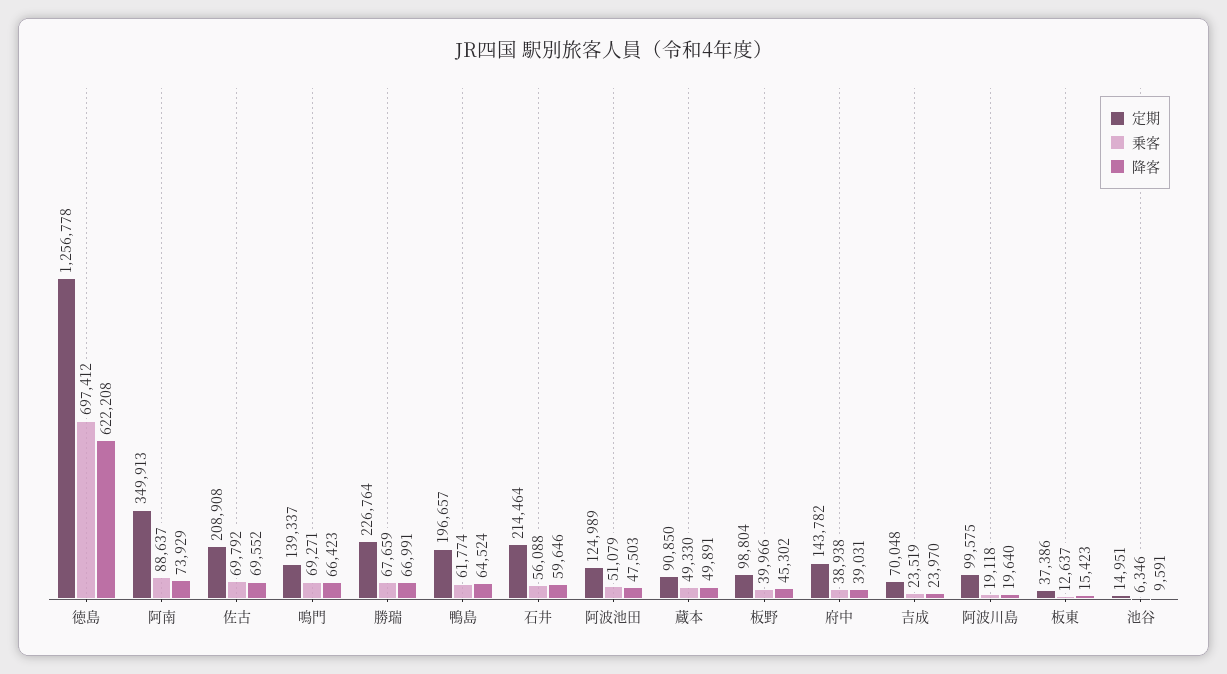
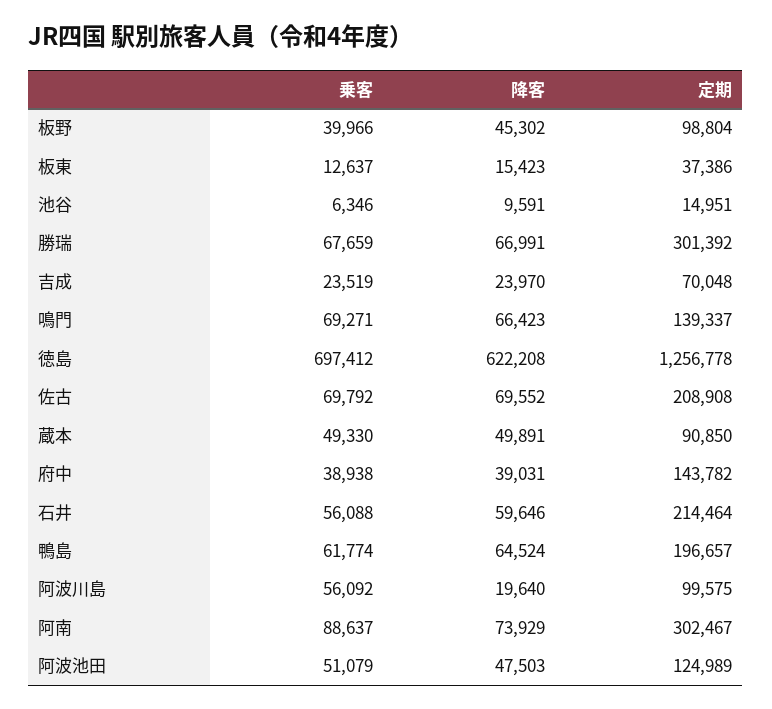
  {
    "定期": {
      "徳島": 1256778,
-     "阿南": 349913,
+     "阿南": 302467,
      "佐古": 208908,
      "鳴門": 139337,
-     "勝瑞": 226764,
+     "勝瑞": 301392,
      "鴨島": 196657,
      "石井": 214464,
      "阿波池田": 124989,
      "蔵本": 90850,
      "板野": 98804,
      "府中": 143782,
      "吉成": 70048,
      "阿波川島": 99575,
      "板東": 37386,
      "池谷": 14951
    },
    "乗客": {
      "徳島": 697412,
      "阿南": 88637,
      "佐古": 69792,
      "鳴門": 69271,
      "勝瑞": 67659,
      "鴨島": 61774,
      "石井": 56088,
      "阿波池田": 51079,
      "蔵本": 49330,
      "板野": 39966,
      "府中": 38938,
      "吉成": 23519,
-     "阿波川島": 19118,
+     "阿波川島": 56092,
      "板東": 12637,
      "池谷": 6346
    },
    "降客": {
      "徳島": 622208,
      "阿南": 73929,
      "佐古": 69552,
      "鳴門": 66423,
      "勝瑞": 66991,
      "鴨島": 64524,
      "石井": 59646,
      "阿波池田": 47503,
      "蔵本": 49891,
      "板野": 45302,
      "府中": 39031,
      "吉成": 23970,
      "阿波川島": 19640,
      "板東": 15423,
      "池谷": 9591
    }
  }

